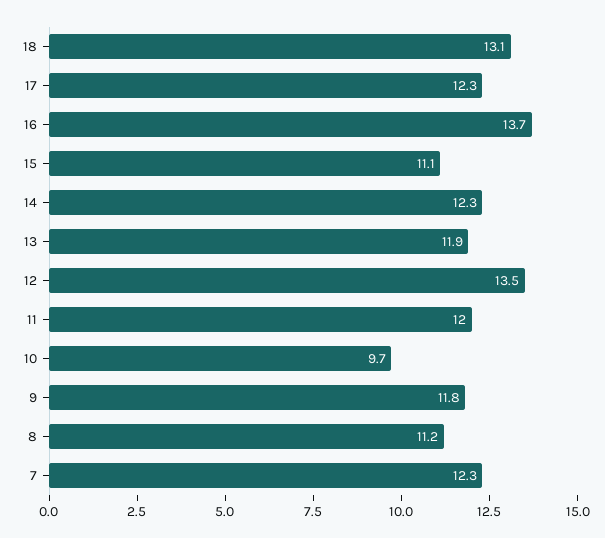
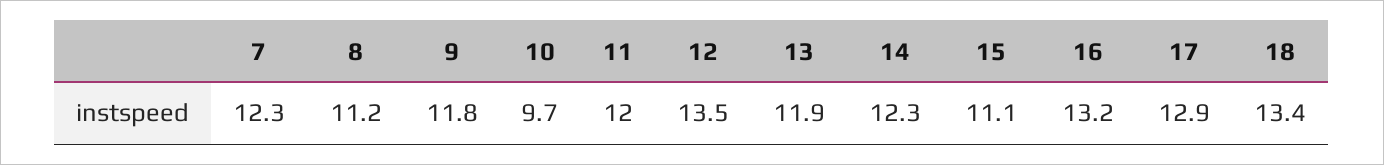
  {
-   "18": 13.1,
+   "18": 13.4,
-   "17": 12.3,
+   "17": 12.9,
-   "16": 13.7,
+   "16": 13.2,
    "15": 11.1,
    "14": 12.3,
    "13": 11.9,
    "12": 13.5,
    "11": 12,
    "10": 9.7,
    "9": 11.8,
    "8": 11.2,
    "7": 12.3
  }

